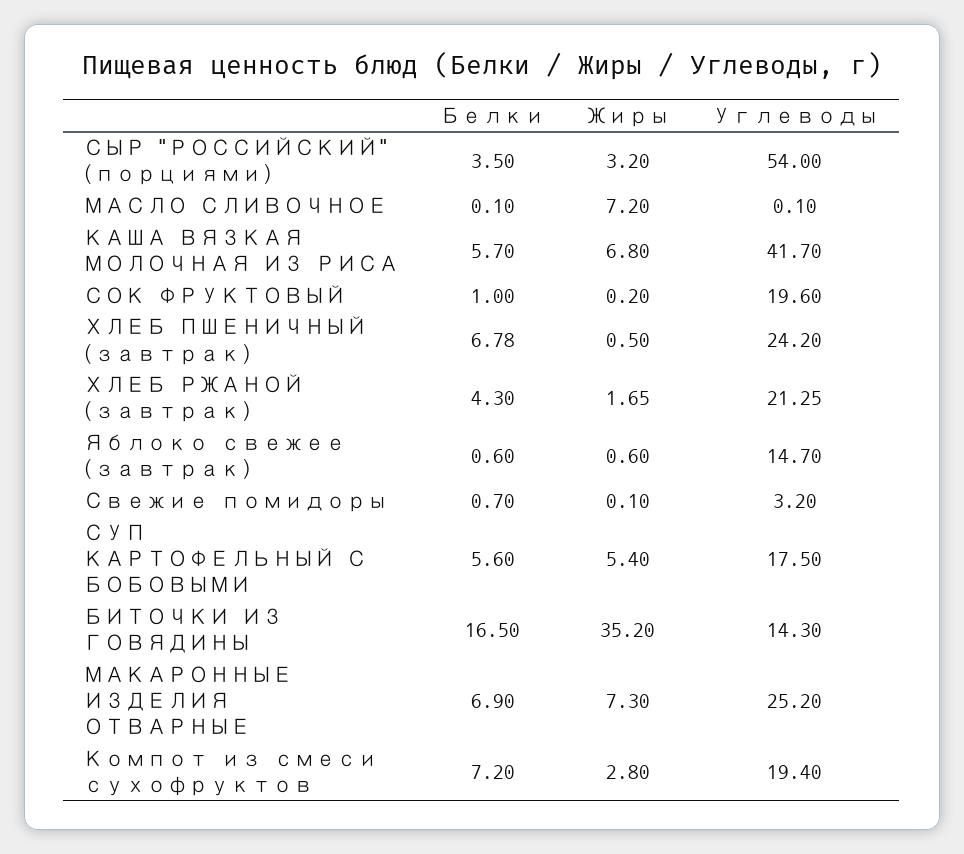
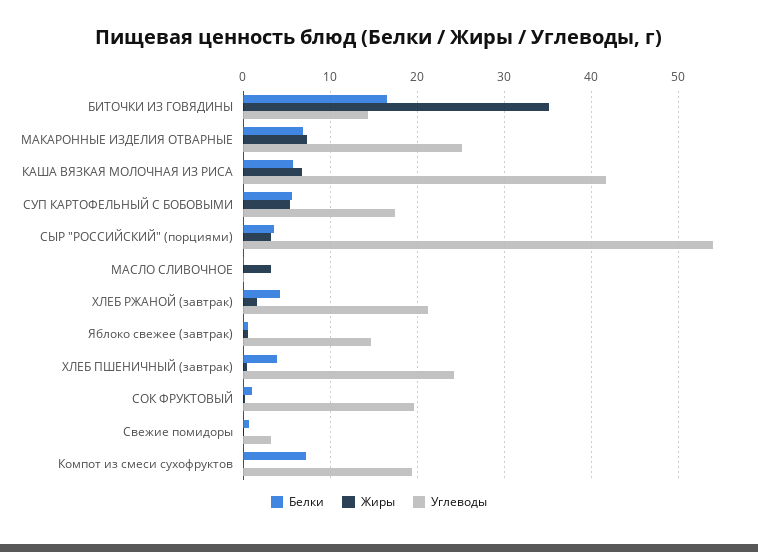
  {
    "Белки": {
      "СЫР \"РОССИЙСКИЙ\" (порциями)": 3.5,
      "МАСЛО СЛИВОЧНОЕ": 0.1,
      "КАША ВЯЗКАЯ МОЛОЧНАЯ ИЗ РИСА": 5.7,
      "СОК ФРУКТОВЫЙ": 1,
-     "ХЛЕБ ПШЕНИЧНЫЙ (завтрак)": 6.78,
+     "ХЛЕБ ПШЕНИЧНЫЙ (завтрак)": 4,
      "ХЛЕБ РЖАНОЙ (завтрак)": 4.3,
      "Яблоко свежее (завтрак)": 0.6,
      "Свежие помидоры": 0.7,
      "СУП КАРТОФЕЛЬНЫЙ С БОБОВЫМИ": 5.6,
      "БИТОЧКИ ИЗ ГОВЯДИНЫ": 16.5,
      "МАКАРОННЫЕ ИЗДЕЛИЯ ОТВАРНЫЕ": 6.9,
      "Компот из смеси сухофруктов": 7.2
    },
    "Жиры": {
      "СЫР \"РОССИЙСКИЙ\" (порциями)": 3.2,
-     "МАСЛО СЛИВОЧНОЕ": 7.2,
+     "МАСЛО СЛИВОЧНОЕ": 3,
      "КАША ВЯЗКАЯ МОЛОЧНАЯ ИЗ РИСА": 6.8,
      "СОК ФРУКТОВЫЙ": 0.2,
      "ХЛЕБ ПШЕНИЧНЫЙ (завтрак)": 0.5,
      "ХЛЕБ РЖАНОЙ (завтрак)": 1.65,
      "Яблоко свежее (завтрак)": 0.6,
      "Свежие помидоры": 0.1,
      "СУП КАРТОФЕЛЬНЫЙ С БОБОВЫМИ": 5.4,
      "БИТОЧКИ ИЗ ГОВЯДИНЫ": 35.2,
      "МАКАРОННЫЕ ИЗДЕЛИЯ ОТВАРНЫЕ": 7.3,
-     "Компот из смеси сухофруктов": 2.8
+     "Компот из смеси сухофруктов": 0
    },
    "Углеводы": {
      "СЫР \"РОССИЙСКИЙ\" (порциями)": 54,
      "МАСЛО СЛИВОЧНОЕ": 0.1,
      "КАША ВЯЗКАЯ МОЛОЧНАЯ ИЗ РИСА": 41.7,
      "СОК ФРУКТОВЫЙ": 19.6,
      "ХЛЕБ ПШЕНИЧНЫЙ (завтрак)": 24.2,
      "ХЛЕБ РЖАНОЙ (завтрак)": 21.25,
      "Яблоко свежее (завтрак)": 14.7,
      "Свежие помидоры": 3.2,
      "СУП КАРТОФЕЛЬНЫЙ С БОБОВЫМИ": 17.5,
      "БИТОЧКИ ИЗ ГОВЯДИНЫ": 14.3,
      "МАКАРОННЫЕ ИЗДЕЛИЯ ОТВАРНЫЕ": 25.2,
      "Компот из смеси сухофруктов": 19.4
    }
  }

